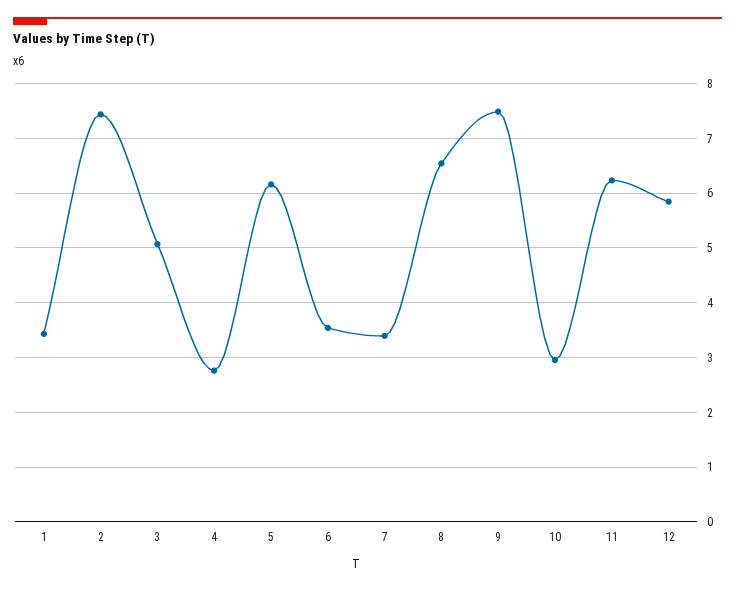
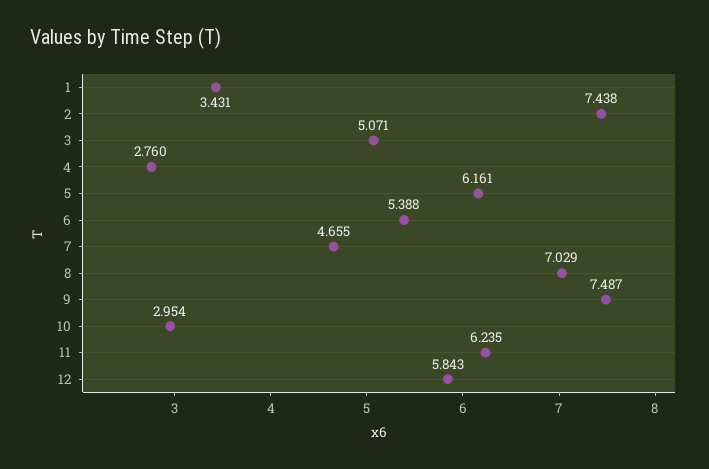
  {
    "1": 3.431,
    "2": 7.438,
    "3": 5.071,
    "4": 2.76,
    "5": 6.161,
-   "6": 3.6,
+   "6": 5.388,
-   "7": 3.4,
+   "7": 4.655,
-   "8": 6.6,
+   "8": 7.029,
    "9": 7.487,
    "10": 2.954,
    "11": 6.235,
    "12": 5.843
  }

